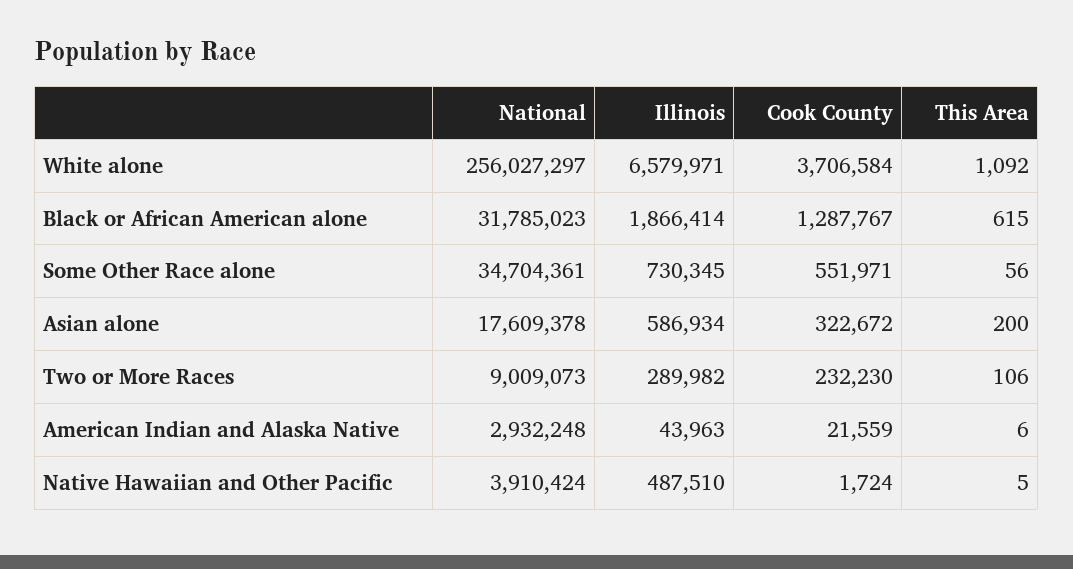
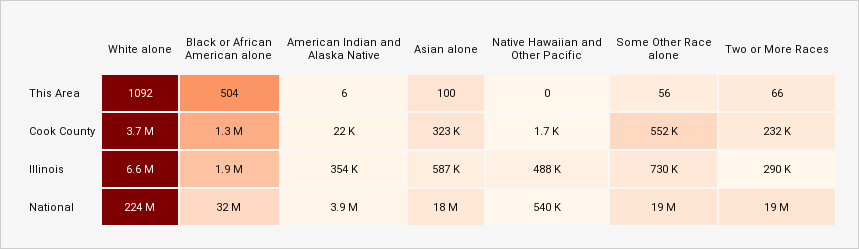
  {
    "National": {
-     "White alone": 256027297,
+     "White alone": 224000000,
      "Black or African American alone": 31785023,
-     "Some Other Race alone": 34704361,
+     "Some Other Race alone": 19000000,
      "Asian alone": 17609378,
-     "Two or More Races": 9009073,
+     "Two or More Races": 19000000,
-     "American Indian and Alaska Native": 2932248,
+     "American Indian and Alaska Native": 3900000,
-     "Native Hawaiian and Other Pacific": 3910424
+     "Native Hawaiian and Other Pacific": 540000
    },
    "Illinois": {
      "White alone": 6579971,
      "Black or African American alone": 1866414,
      "Some Other Race alone": 730345,
      "Asian alone": 586934,
      "Two or More Races": 289982,
-     "American Indian and Alaska Native": 43963,
+     "American Indian and Alaska Native": 354000,
      "Native Hawaiian and Other Pacific": 487510
    },
    "Cook County": {
      "White alone": 3706584,
      "Black or African American alone": 1287767,
      "Some Other Race alone": 551971,
      "Asian alone": 322672,
      "Two or More Races": 232230,
      "American Indian and Alaska Native": 21559,
      "Native Hawaiian and Other Pacific": 1724
    },
    "This Area": {
      "White alone": 1092,
-     "Black or African American alone": 615,
+     "Black or African American alone": 504,
      "Some Other Race alone": 56,
-     "Asian alone": 200,
+     "Asian alone": 100,
-     "Two or More Races": 106,
+     "Two or More Races": 66,
      "American Indian and Alaska Native": 6,
-     "Native Hawaiian and Other Pacific": 5
+     "Native Hawaiian and Other Pacific": 0
    }
  }

